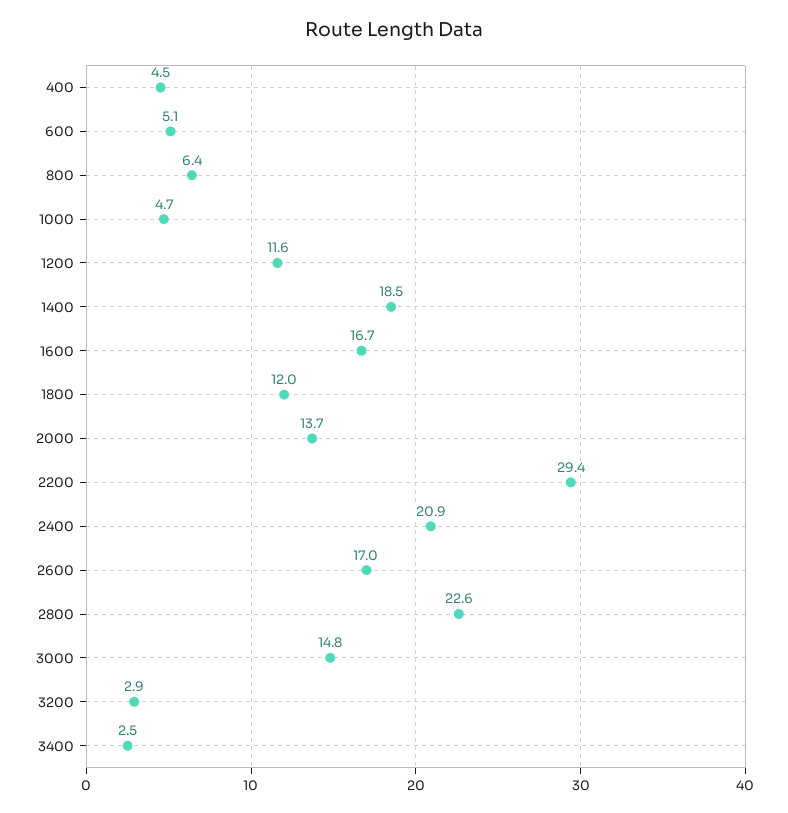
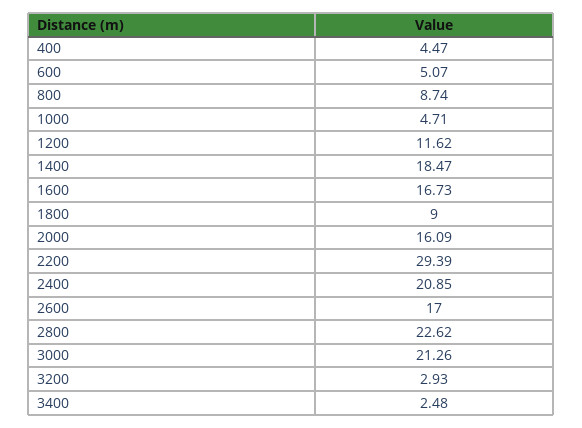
  {
    "400": 4.47,
    "600": 5.07,
-   "800": 6.4,
+   "800": 8.74,
    "1000": 4.71,
    "1200": 11.62,
    "1400": 18.47,
    "1600": 16.73,
-   "1800": 12,
+   "1800": 9,
-   "2000": 13.7,
+   "2000": 16.09,
    "2200": 29.39,
    "2400": 20.85,
    "2600": 17,
    "2800": 22.62,
-   "3000": 14.8,
+   "3000": 21.26,
    "3200": 2.93,
    "3400": 2.48
  }

